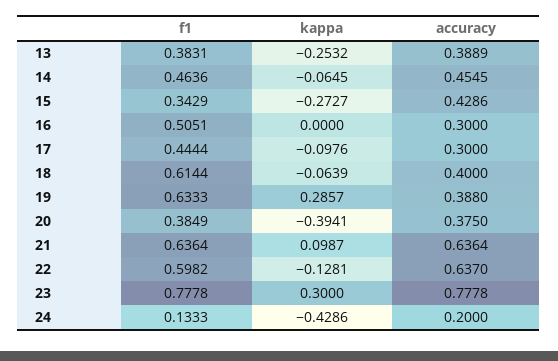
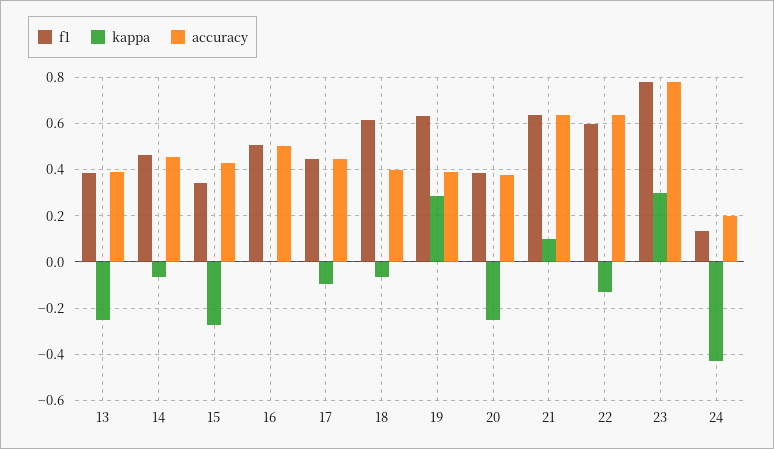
  {
    "f1": {
      "13": 0.3831,
      "14": 0.4636,
      "15": 0.3429,
      "16": 0.5051,
      "17": 0.4444,
      "18": 0.6144,
      "19": 0.6333,
      "20": 0.3849,
      "21": 0.6364,
      "22": 0.5982,
      "23": 0.7778,
      "24": 0.1333
    },
    "kappa": {
      "13": -0.2532,
      "14": -0.0645,
      "15": -0.2727,
      "16": 0,
      "17": -0.0976,
      "18": -0.0639,
      "19": 0.2857,
-     "20": -0.3941,
+     "20": -0.25,
      "21": 0.0987,
      "22": -0.1281,
      "23": 0.3,
      "24": -0.4286
    },
    "accuracy": {
      "13": 0.3889,
      "14": 0.4545,
      "15": 0.4286,
-     "16": 0.3,
+     "16": 0.5,
-     "17": 0.3,
+     "17": 0.45,
      "18": 0.4,
      "19": 0.388,
      "20": 0.375,
      "21": 0.6364,
      "22": 0.637,
      "23": 0.7778,
      "24": 0.2
    }
  }

